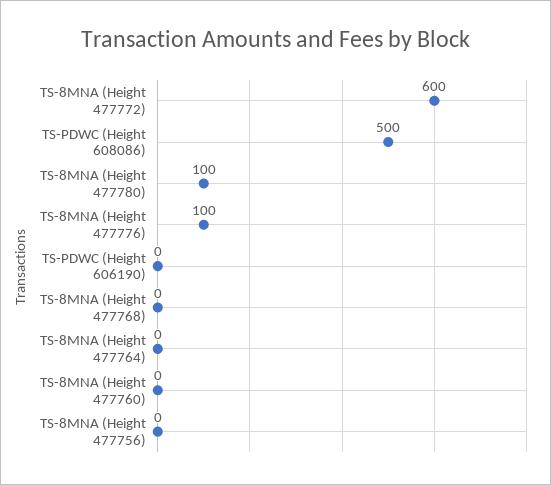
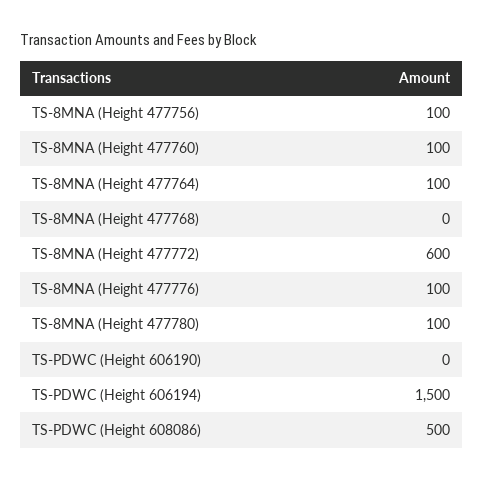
  {
    "TS-8MNA (Height 477772)": 600,
    "TS-PDWC (Height 608086)": 500,
    "TS-8MNA (Height 477780)": 100,
    "TS-8MNA (Height 477776)": 100,
    "TS-PDWC (Height 606190)": 0,
    "TS-8MNA (Height 477768)": 0,
-   "TS-8MNA (Height 477764)": 0,
+   "TS-8MNA (Height 477764)": 100,
-   "TS-8MNA (Height 477760)": 0,
+   "TS-8MNA (Height 477760)": 100,
-   "TS-8MNA (Height 477756)": 0
+   "TS-8MNA (Height 477756)": 100,
+   "TS-PDWC (Height 606194)": 1500
  }

